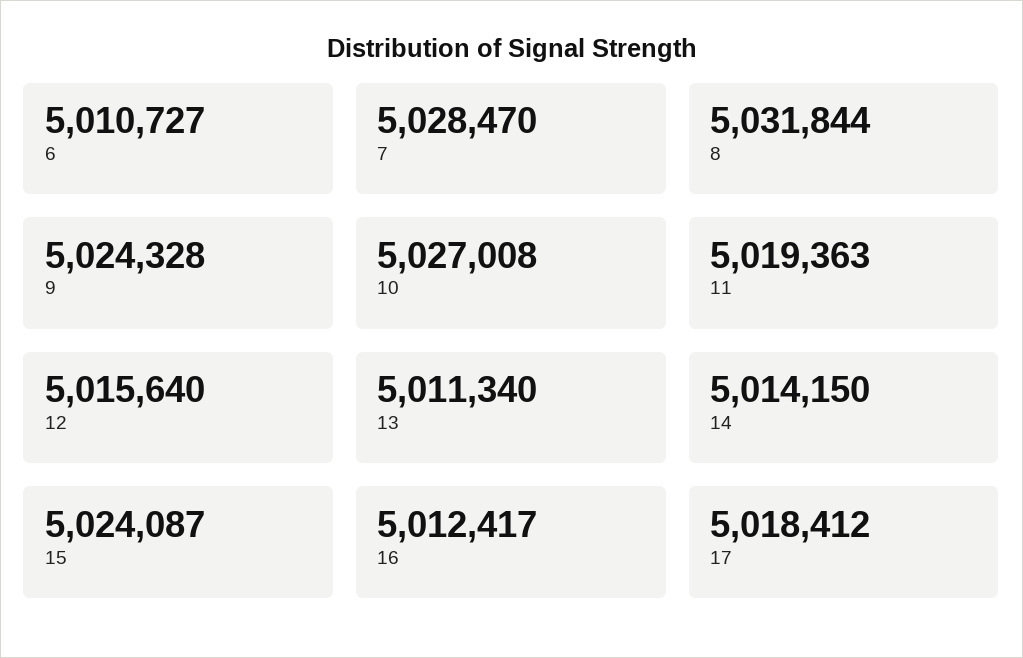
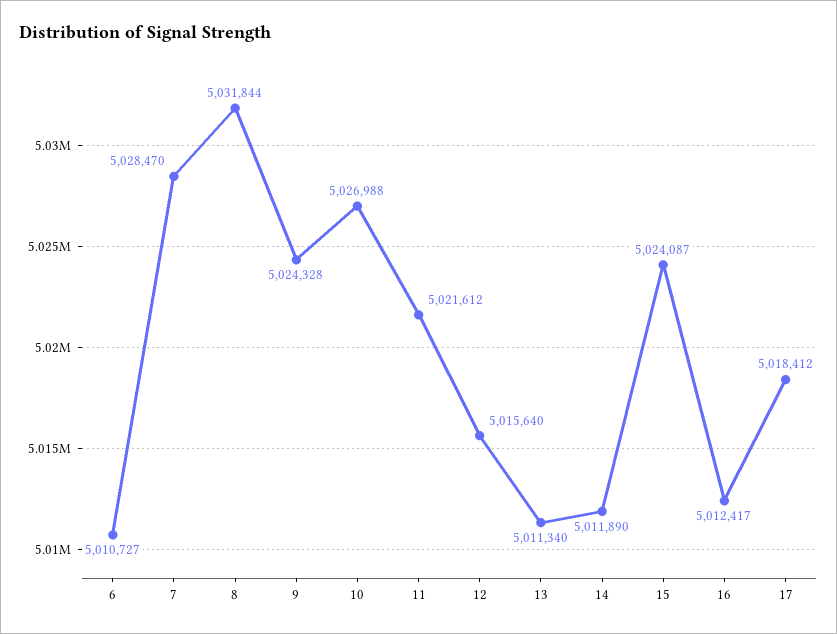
  {
    "6": 5010727,
    "7": 5028470,
    "8": 5031844,
    "9": 5024328,
-   "10": 5027008,
+   "10": 5026988,
-   "11": 5019363,
+   "11": 5021612,
    "12": 5015640,
    "13": 5011340,
-   "14": 5014150,
+   "14": 5011890,
    "15": 5024087,
    "16": 5012417,
    "17": 5018412
  }

